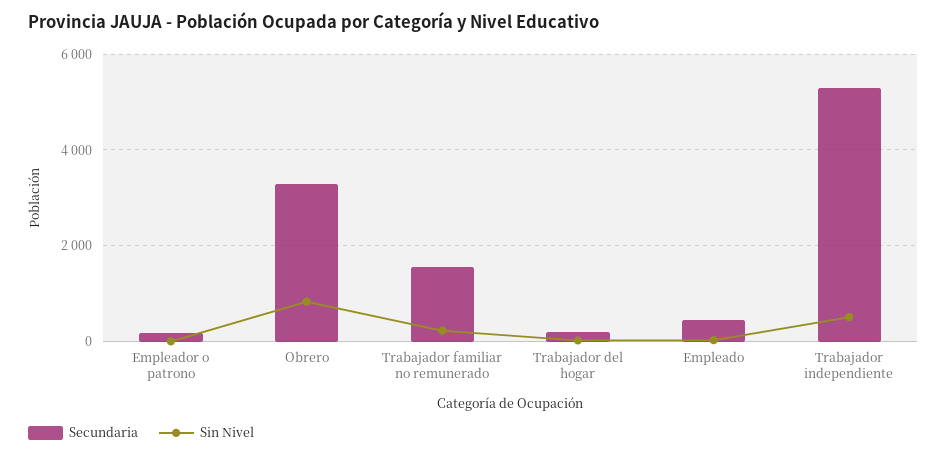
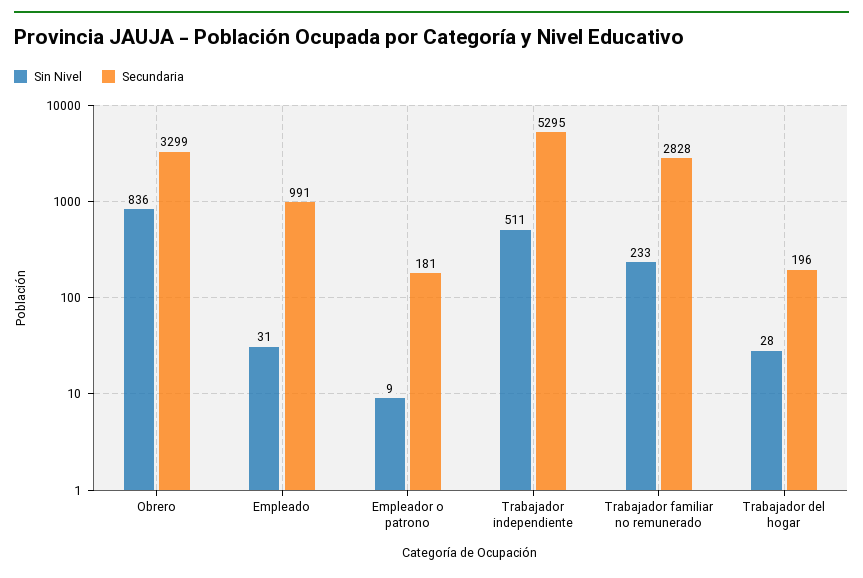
  {
    "Secundaria": {
      "Empleador o patrono": 181,
      "Obrero": 3299,
-     "Trabajador familiar no remunerado": 1600,
+     "Trabajador familiar no remunerado": 2828,
      "Trabajador del hogar": 196,
-     "Empleado": 400,
+     "Empleado": 991,
      "Trabajador independiente": 5295
    },
    "Sin Nivel": {
      "Empleador o patrono": 9,
      "Obrero": 836,
      "Trabajador familiar no remunerado": 233,
      "Trabajador del hogar": 28,
      "Empleado": 31,
      "Trabajador independiente": 511
    }
  }

